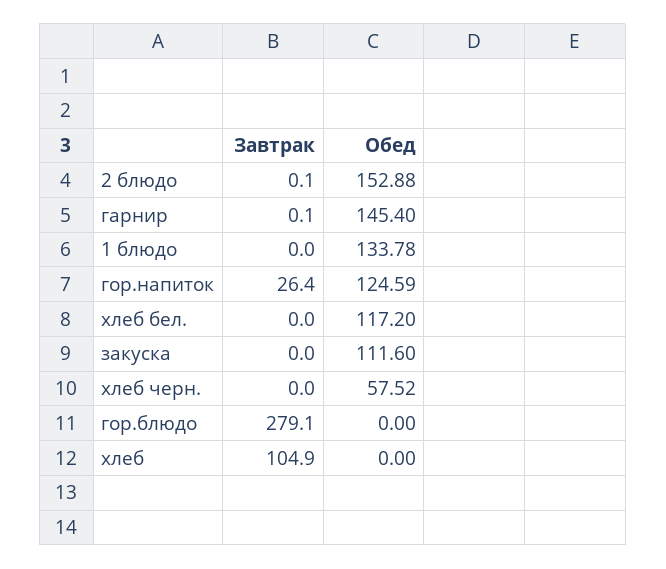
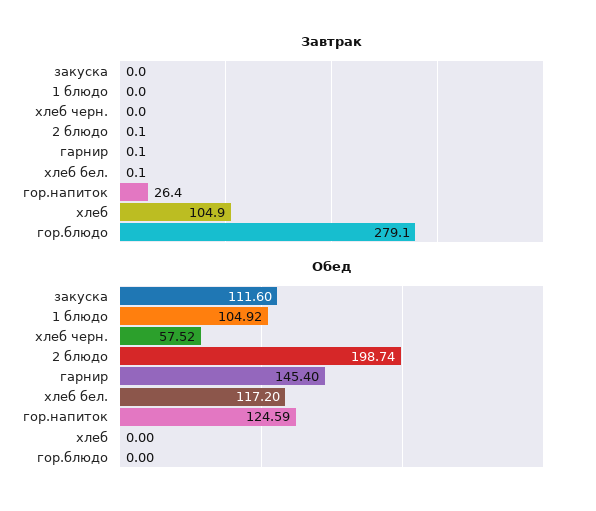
  {
    "Завтрак": {
      "2 блюдо": 0.1,
      "гарнир": 0.1,
      "1 блюдо": 0,
      "гор.напиток": 26.4,
-     "хлеб бел.": 0,
+     "хлеб бел.": 0.1,
      "закуска": 0,
      "хлеб черн.": 0,
      "гор.блюдо": 279.1,
      "хлеб": 104.9
    },
    "Обед": {
-     "2 блюдо": 152.88,
+     "2 блюдо": 198.74,
      "гарнир": 145.4,
-     "1 блюдо": 133.78,
+     "1 блюдо": 104.92,
      "гор.напиток": 124.59,
      "хлеб бел.": 117.2,
      "закуска": 111.6,
      "хлеб черн.": 57.52,
      "гор.блюдо": 0,
      "хлеб": 0
    }
  }

